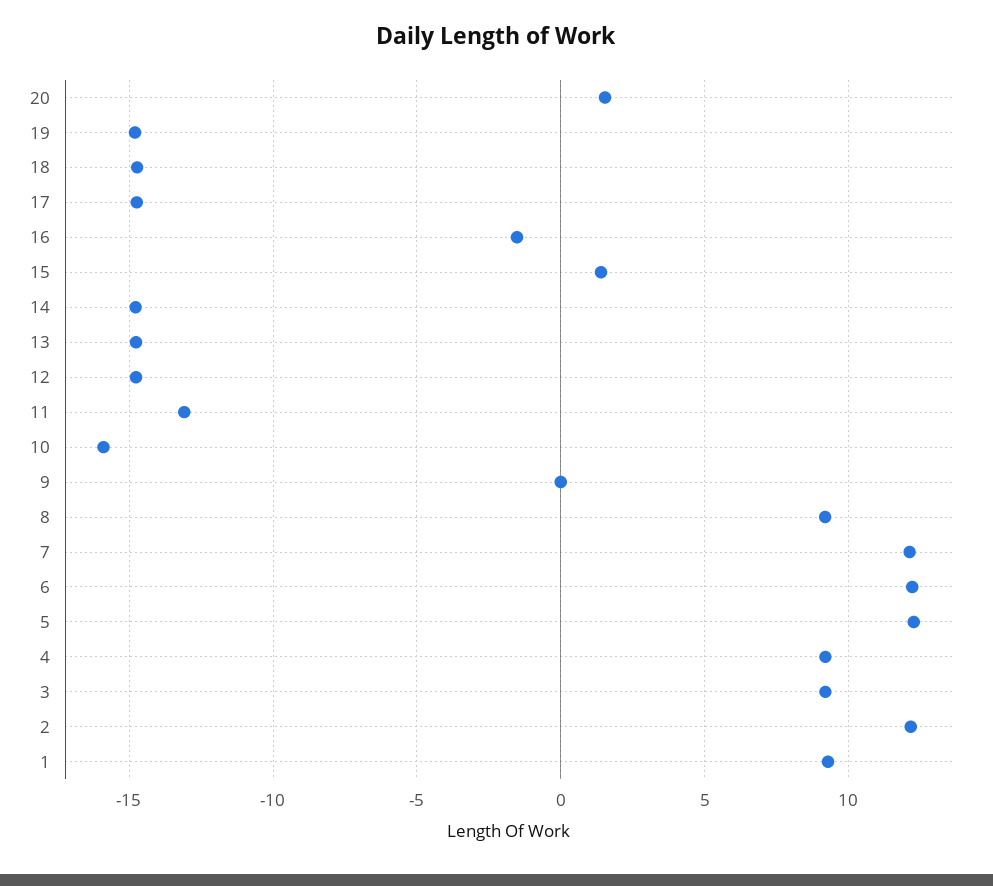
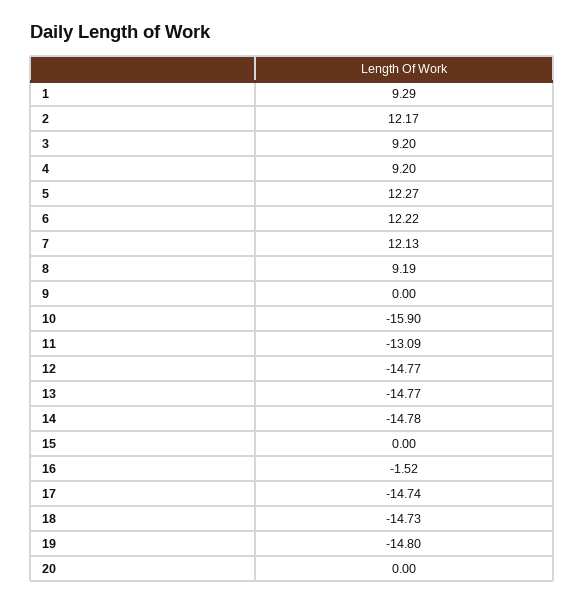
  {
-   "20": 1.5,
+   "20": 0,
    "19": -14.8,
    "18": -14.73,
    "17": -14.74,
    "16": -1.52,
-   "15": 1.5,
+   "15": 0,
    "14": -14.78,
    "13": -14.77,
    "12": -14.77,
    "11": -13.09,
    "10": -15.9,
    "9": 0,
    "8": 9.19,
    "7": 12.13,
    "6": 12.22,
    "5": 12.27,
    "4": 9.2,
    "3": 9.2,
    "2": 12.17,
    "1": 9.29
  }

